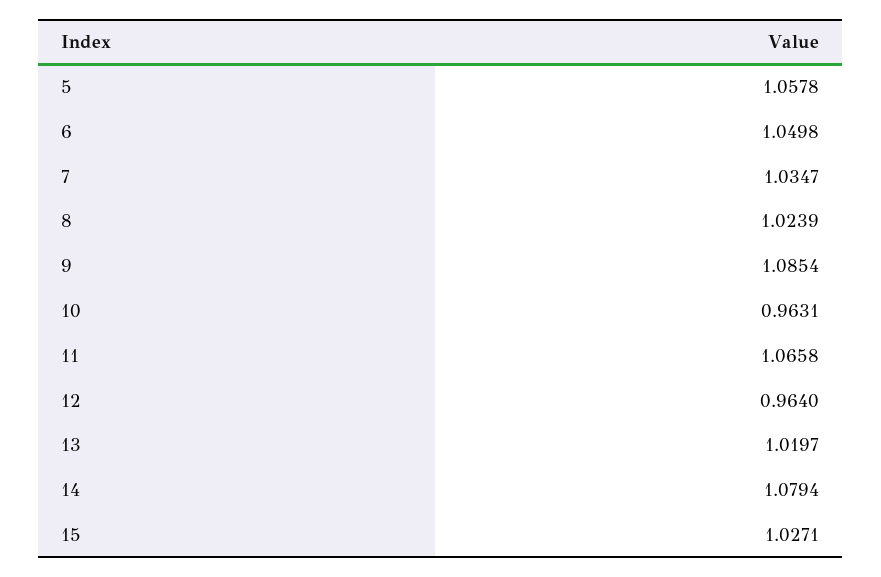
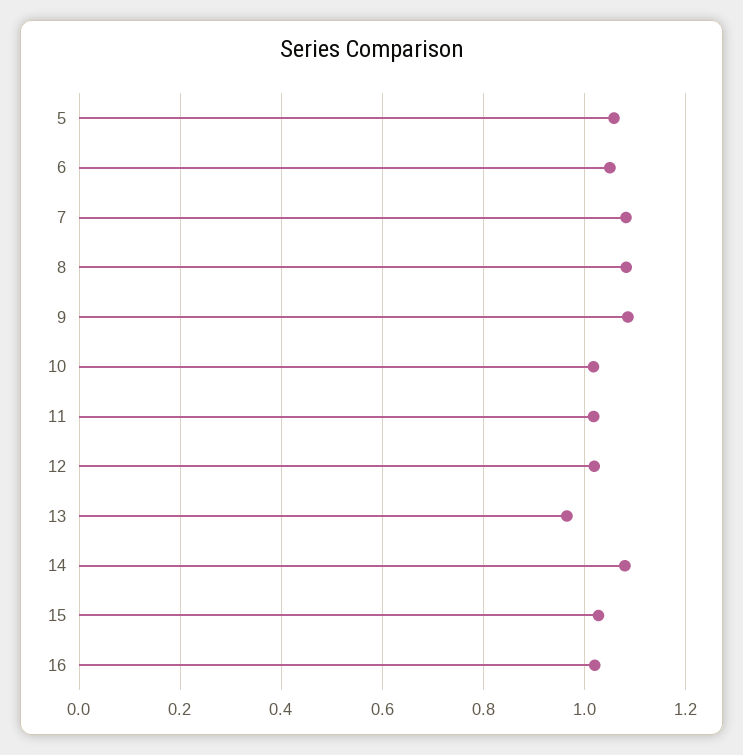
  {
    "5": 1.0578,
    "6": 1.0498,
-   "7": 1.0347,
+   "7": 1.08,
-   "8": 1.0239,
+   "8": 1.08,
    "9": 1.0854,
-   "10": 0.9631,
+   "10": 1.02,
-   "11": 1.0658,
+   "11": 1.02,
-   "12": 0.964,
+   "12": 1.02,
-   "13": 1.0197,
+   "13": 0.96,
    "14": 1.0794,
-   "15": 1.0271
+   "15": 1.0271,
+   "16": 1.02
  }

